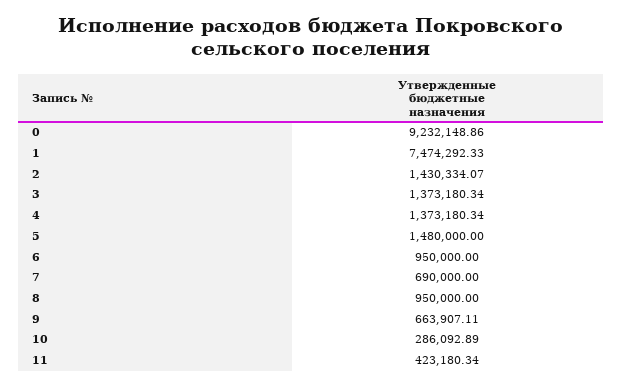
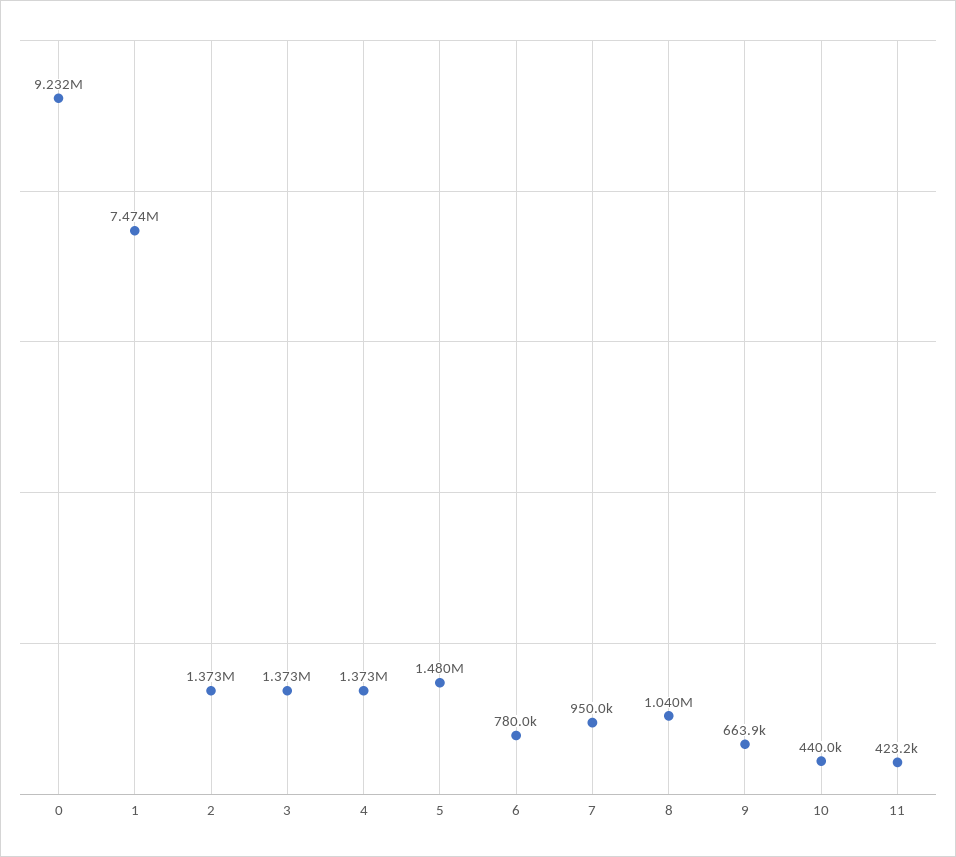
  {
    "0": 9232148.86,
    "1": 7474292.33,
-   "2": 1430334.07,
+   "2": 1373000,
    "3": 1373180.34,
    "4": 1373180.34,
    "5": 1480000,
-   "6": 950000,
+   "6": 780000,
-   "7": 690000,
+   "7": 950000,
-   "8": 950000,
+   "8": 1040000,
    "9": 663907.11,
-   "10": 286092.89,
+   "10": 440000,
    "11": 423180.34
  }

